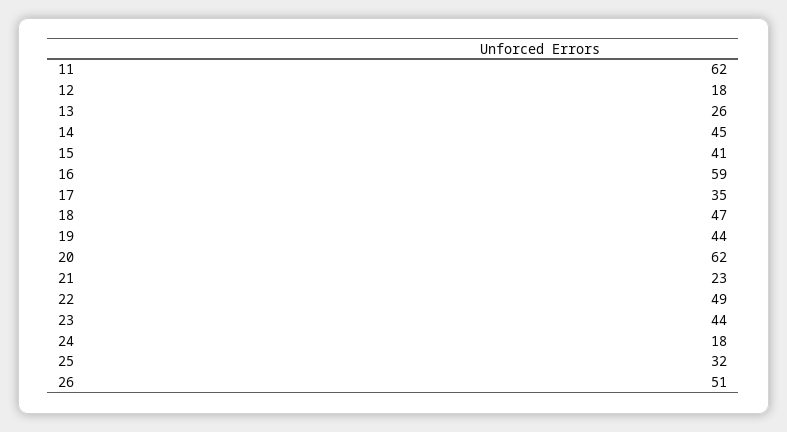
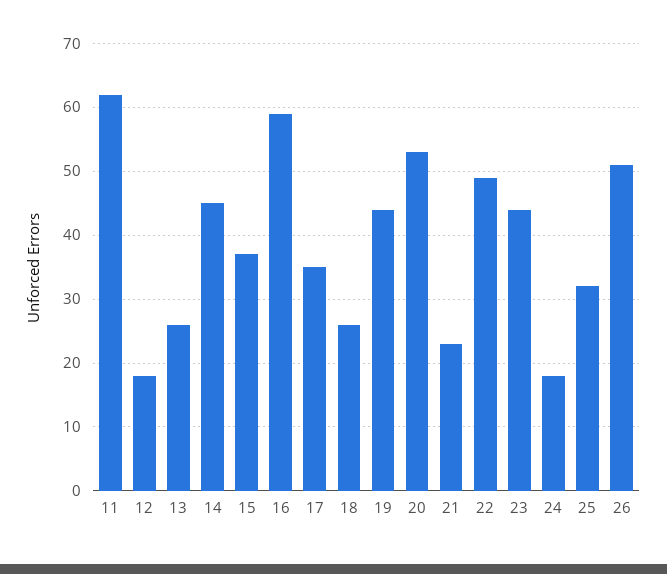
  {
    "11": 62,
    "12": 18,
    "13": 26,
    "14": 45,
-   "15": 41,
+   "15": 37,
    "16": 59,
    "17": 35,
-   "18": 47,
+   "18": 26,
    "19": 44,
-   "20": 62,
+   "20": 53,
    "21": 23,
    "22": 49,
    "23": 44,
    "24": 18,
    "25": 32,
    "26": 51
  }

